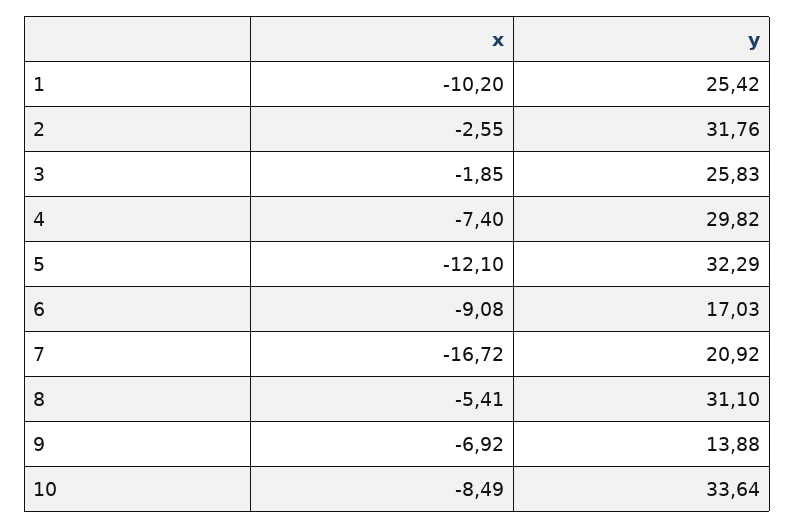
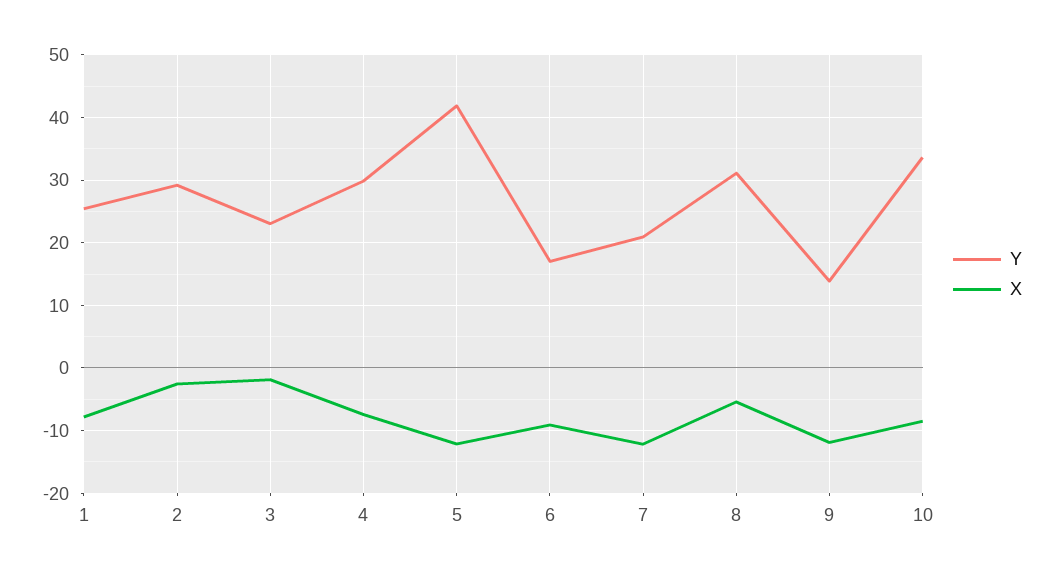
  {
    "x": {
-     "1": -10.2,
+     "1": -8,
      "2": -2.55,
      "3": -1.85,
      "4": -7.4,
      "5": -12.1,
      "6": -9.08,
-     "7": -16.72,
+     "7": -12,
      "8": -5.41,
-     "9": -6.92,
+     "9": -12,
      "10": -8.49
    },
    "y": {
      "1": 25.42,
-     "2": 31.76,
+     "2": 29,
-     "3": 25.83,
+     "3": 23,
      "4": 29.82,
-     "5": 32.29,
+     "5": 42,
      "6": 17.03,
      "7": 20.92,
      "8": 31.1,
      "9": 13.88,
      "10": 33.64
    }
  }

